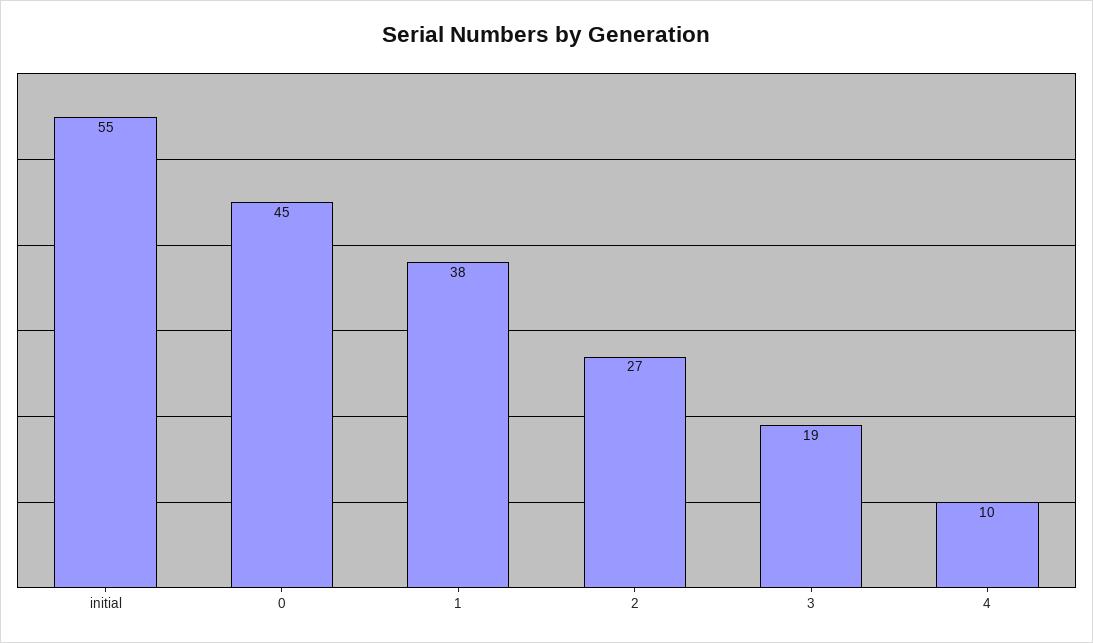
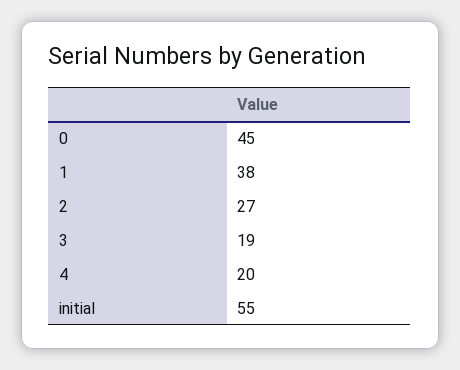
  {
    "initial": 55,
    "0": 45,
    "1": 38,
    "2": 27,
    "3": 19,
-   "4": 10
+   "4": 20
  }

